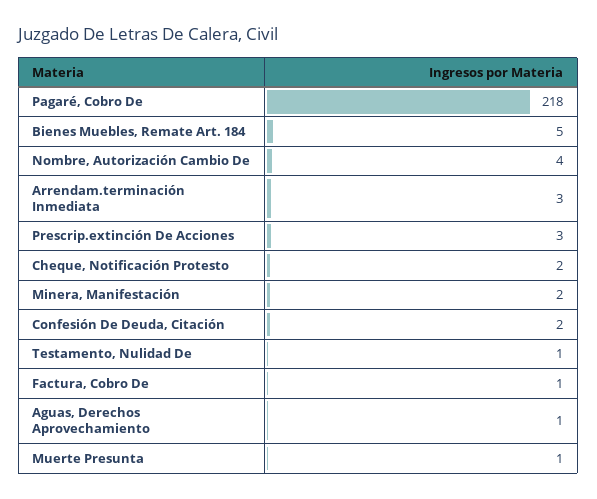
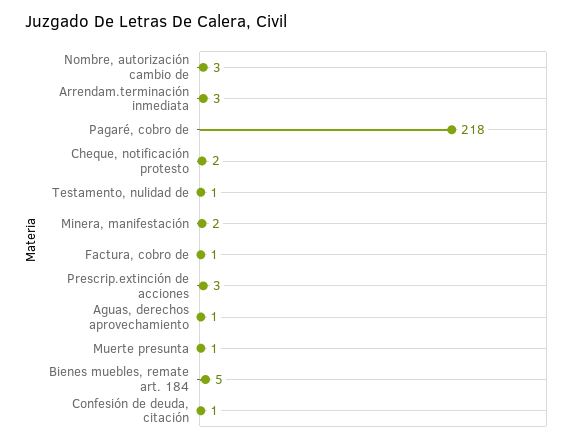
  {
    "Pagaré, Cobro De": 218,
    "Bienes Muebles, Remate Art. 184": 5,
-   "Nombre, Autorización Cambio De": 4,
+   "Nombre, Autorización Cambio De": 3,
    "Arrendam.terminación Inmediata": 3,
    "Prescrip.extinción De Acciones": 3,
    "Cheque, Notificación Protesto": 2,
    "Minera, Manifestación": 2,
-   "Confesión De Deuda, Citación": 2,
+   "Confesión De Deuda, Citación": 1,
    "Testamento, Nulidad De": 1,
    "Factura, Cobro De": 1,
    "Aguas, Derechos Aprovechamiento": 1,
    "Muerte Presunta": 1
  }

